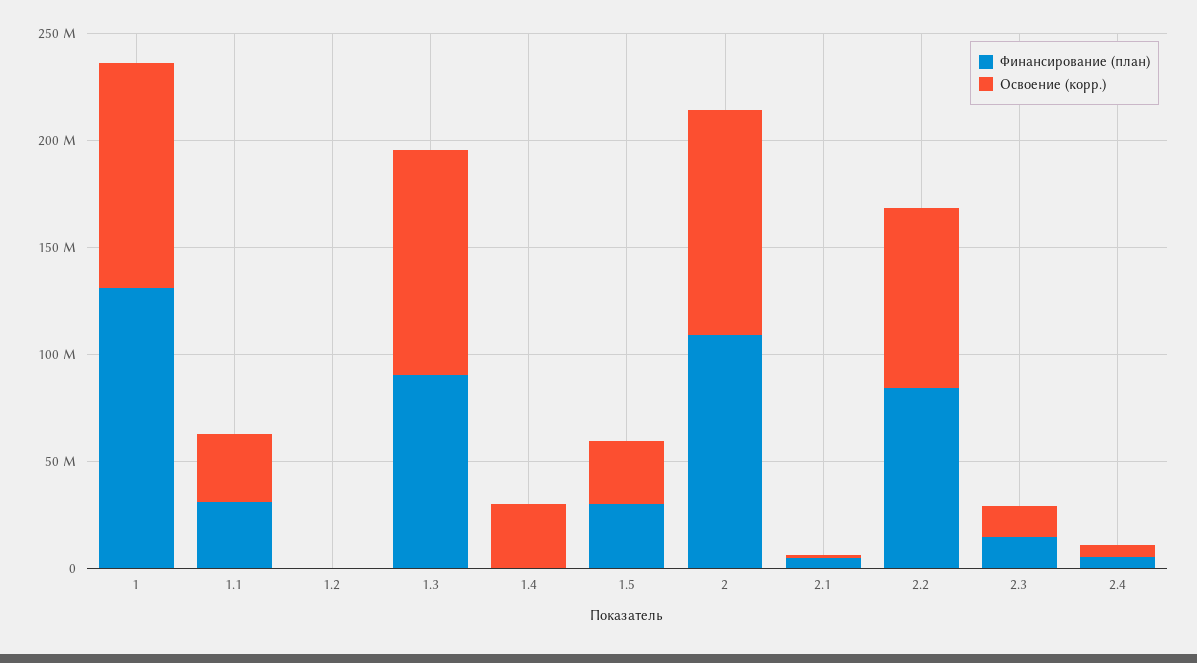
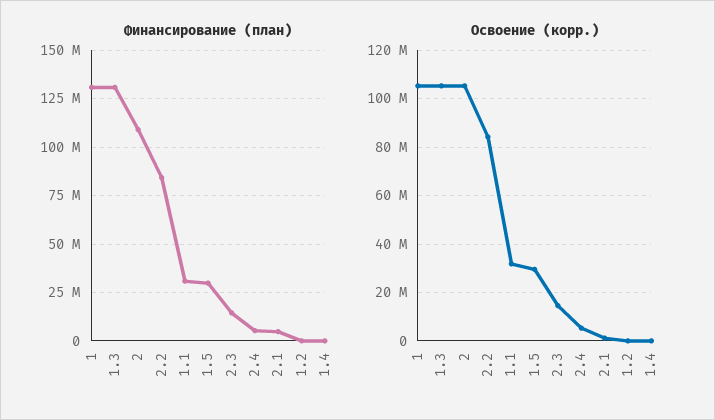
  {
    "Финансирование (план)": {
      "1": 130000000,
      "1.1": 30000000,
      "1.2": 0,
-     "1.3": 90000000,
+     "1.3": 130000000,
      "1.4": 0,
      "1.5": 30000000,
      "2": 110000000,
      "2.1": 5000000,
      "2.2": 85000000,
      "2.3": 15000000,
      "2.4": 5000000
    },
    "Освоение (корр.)": {
      "1": 105000000,
      "1.1": 32500000,
      "1.2": 0,
      "1.3": 105000000,
-     "1.4": 30000000,
+     "1.4": 0,
      "1.5": 30000000,
      "2": 105000000,
      "2.1": 0,
      "2.2": 85000000,
      "2.3": 15000000,
      "2.4": 5000000
    }
  }

